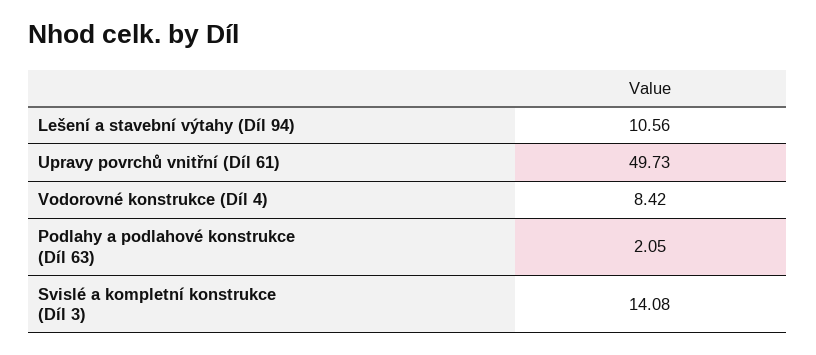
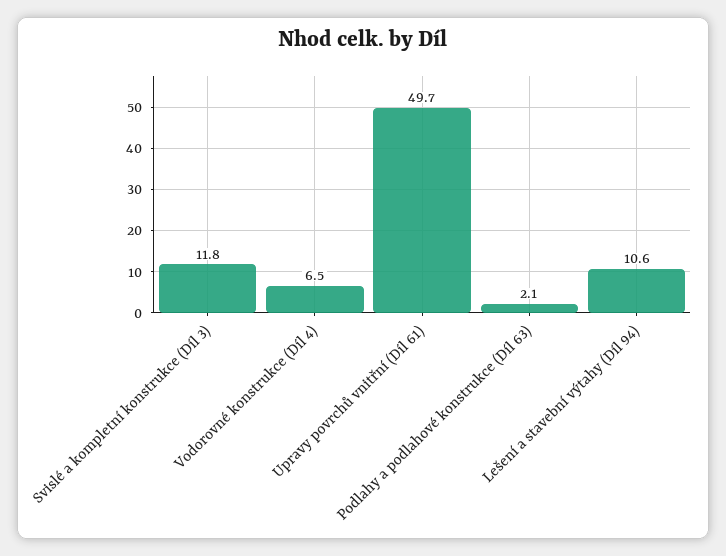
  {
    "Lešení a stavební výtahy (Díl 94)": 10.56,
    "Upravy povrchů vnitřní (Díl 61)": 49.73,
-   "Vodorovné konstrukce (Díl 4)": 8.42,
+   "Vodorovné konstrukce (Díl 4)": 6.5,
    "Podlahy a podlahové konstrukce (Díl 63)": 2.05,
-   "Svislé a kompletní konstrukce (Díl 3)": 14.08
+   "Svislé a kompletní konstrukce (Díl 3)": 11.8
  }

